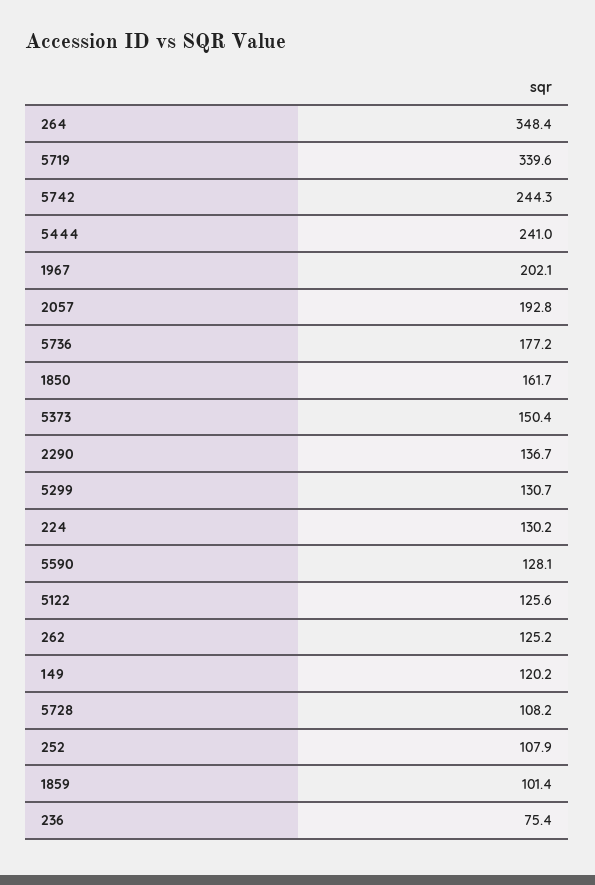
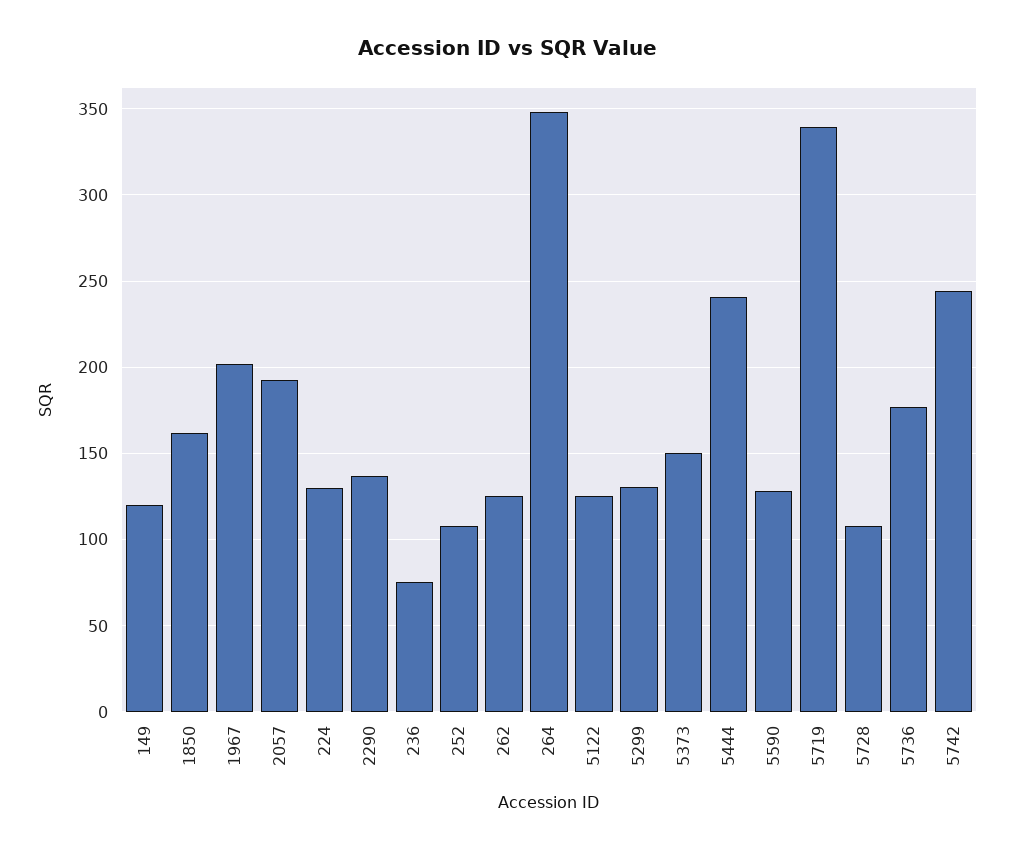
  {
    "264": 348.4,
    "5719": 339.6,
    "5742": 244.3,
    "5444": 241,
    "1967": 202.1,
    "2057": 192.8,
    "5736": 177.2,
    "1850": 161.7,
    "5373": 150.4,
    "2290": 136.7,
    "5299": 130.7,
    "224": 130.2,
    "5590": 128.1,
    "5122": 125.6,
    "262": 125.2,
    "149": 120.2,
    "5728": 108.2,
    "252": 107.9,
-   "1859": 101.4,
    "236": 75.4
  }

